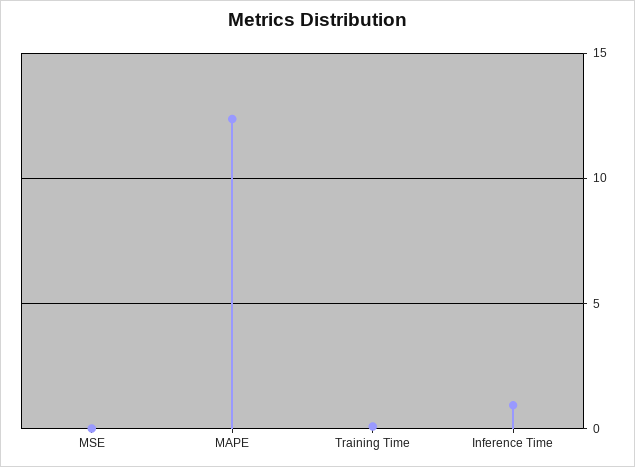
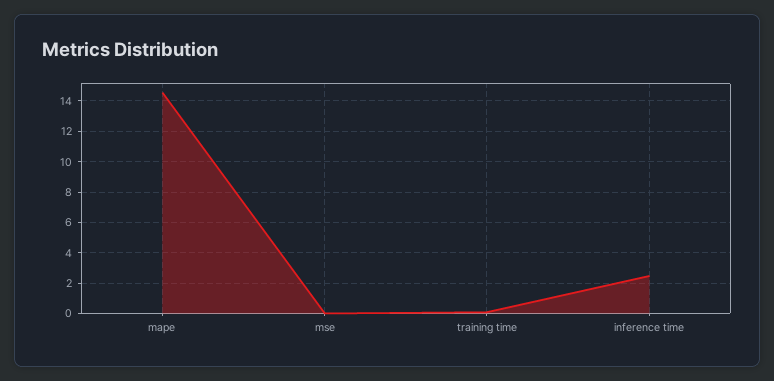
  {
    "MSE": 0,
-   "MAPE": 12.5,
+   "MAPE": 14.5,
    "Training Time": 0,
-   "Inference Time": 1
+   "Inference Time": 2.5
  }

